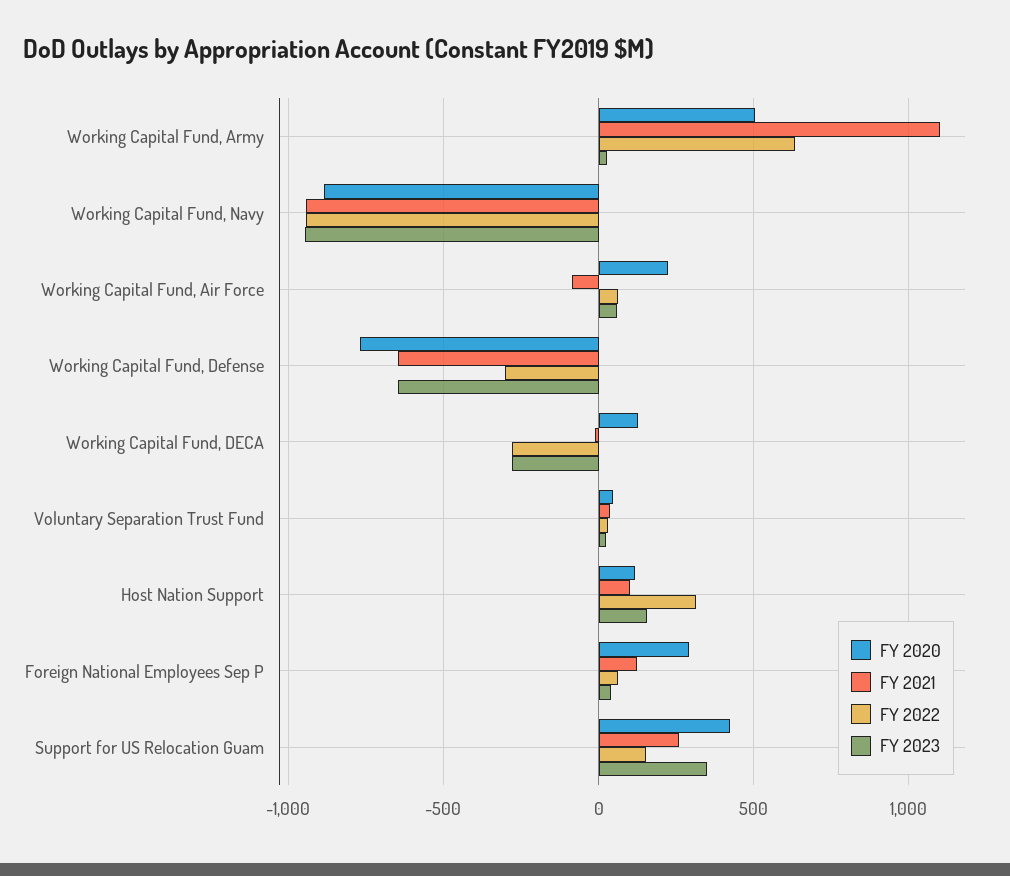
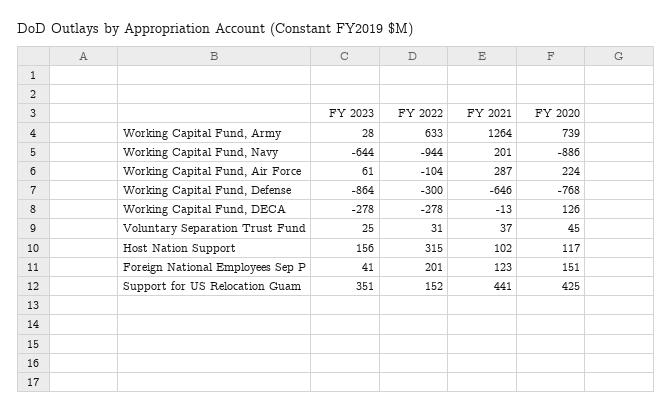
  {
    "FY 2020": {
-     "Working Capital Fund, Army": 500,
+     "Working Capital Fund, Army": 739,
      "Working Capital Fund, Navy": -886,
      "Working Capital Fund, Air Force": 224,
      "Working Capital Fund, Defense": -768,
      "Working Capital Fund, DECA": 126,
      "Voluntary Separation Trust Fund": 45,
      "Host Nation Support": 117,
-     "Foreign National Employees Sep P": 300,
+     "Foreign National Employees Sep P": 151,
      "Support for US Relocation Guam": 425
    },
    "FY 2021": {
-     "Working Capital Fund, Army": 1100,
+     "Working Capital Fund, Army": 1264,
-     "Working Capital Fund, Navy": -950,
+     "Working Capital Fund, Navy": 201,
-     "Working Capital Fund, Air Force": -100,
+     "Working Capital Fund, Air Force": 287,
      "Working Capital Fund, Defense": -646,
      "Working Capital Fund, DECA": -13,
      "Voluntary Separation Trust Fund": 37,
      "Host Nation Support": 102,
      "Foreign National Employees Sep P": 123,
-     "Support for US Relocation Guam": 250
+     "Support for US Relocation Guam": 441
    },
    "FY 2022": {
      "Working Capital Fund, Army": 633,
      "Working Capital Fund, Navy": -944,
-     "Working Capital Fund, Air Force": 50,
+     "Working Capital Fund, Air Force": -104,
      "Working Capital Fund, Defense": -300,
      "Working Capital Fund, DECA": -278,
      "Voluntary Separation Trust Fund": 31,
      "Host Nation Support": 315,
-     "Foreign National Employees Sep P": 50,
+     "Foreign National Employees Sep P": 201,
      "Support for US Relocation Guam": 152
    },
    "FY 2023": {
      "Working Capital Fund, Army": 28,
-     "Working Capital Fund, Navy": -950,
+     "Working Capital Fund, Navy": -644,
      "Working Capital Fund, Air Force": 61,
-     "Working Capital Fund, Defense": -650,
+     "Working Capital Fund, Defense": -864,
      "Working Capital Fund, DECA": -278,
      "Voluntary Separation Trust Fund": 25,
      "Host Nation Support": 156,
      "Foreign National Employees Sep P": 41,
      "Support for US Relocation Guam": 351
    }
  }

